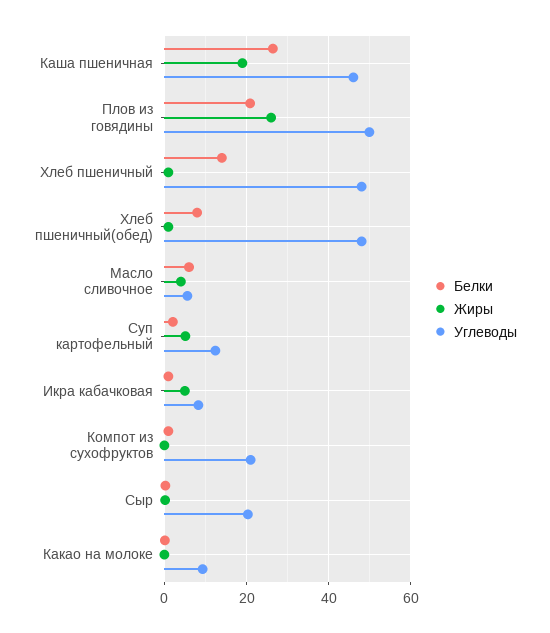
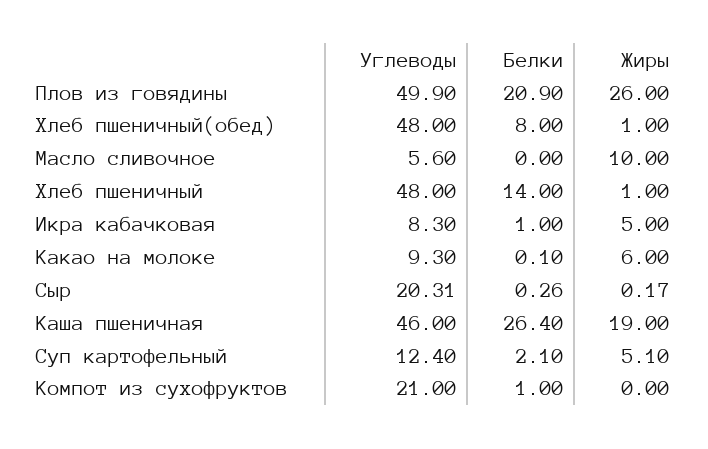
  {
    "Белки": {
      "Каша пшеничная": 26.4,
      "Плов из говядины": 20.9,
      "Хлеб пшеничный": 14,
      "Хлеб пшеничный(обед)": 8,
-     "Масло сливочное": 6,
+     "Масло сливочное": 0,
      "Суп картофельный": 2.1,
      "Икра кабачковая": 1,
      "Компот из сухофруктов": 1,
      "Сыр": 0.26,
      "Какао на молоке": 0.1
    },
    "Жиры": {
      "Каша пшеничная": 19,
      "Плов из говядины": 26,
      "Хлеб пшеничный": 1,
      "Хлеб пшеничный(обед)": 1,
-     "Масло сливочное": 4,
+     "Масло сливочное": 10,
      "Суп картофельный": 5.1,
      "Икра кабачковая": 5,
      "Компот из сухофруктов": 0,
      "Сыр": 0.17,
-     "Какао на молоке": 0
+     "Какао на молоке": 6
    },
    "Углеводы": {
      "Каша пшеничная": 46,
      "Плов из говядины": 49.9,
      "Хлеб пшеничный": 48,
      "Хлеб пшеничный(обед)": 48,
      "Масло сливочное": 5.6,
      "Суп картофельный": 12.4,
      "Икра кабачковая": 8.3,
      "Компот из сухофруктов": 21,
      "Сыр": 20.31,
      "Какао на молоке": 9.3
    }
  }

